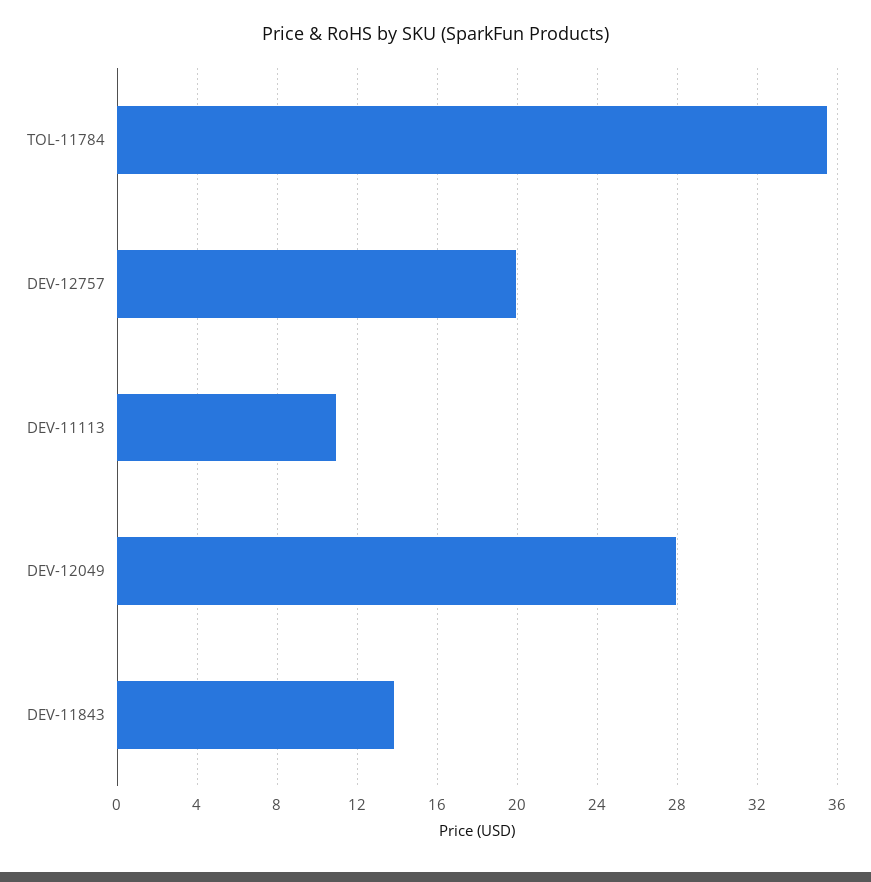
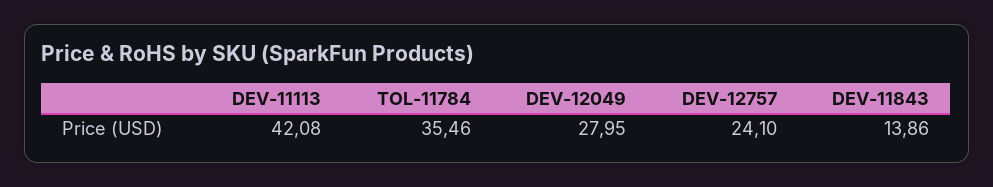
  {
    "TOL-11784": 35.46,
-   "DEV-12757": 20,
+   "DEV-12757": 24.1,
-   "DEV-11113": 11,
+   "DEV-11113": 42.08,
    "DEV-12049": 27.95,
    "DEV-11843": 13.86
  }

